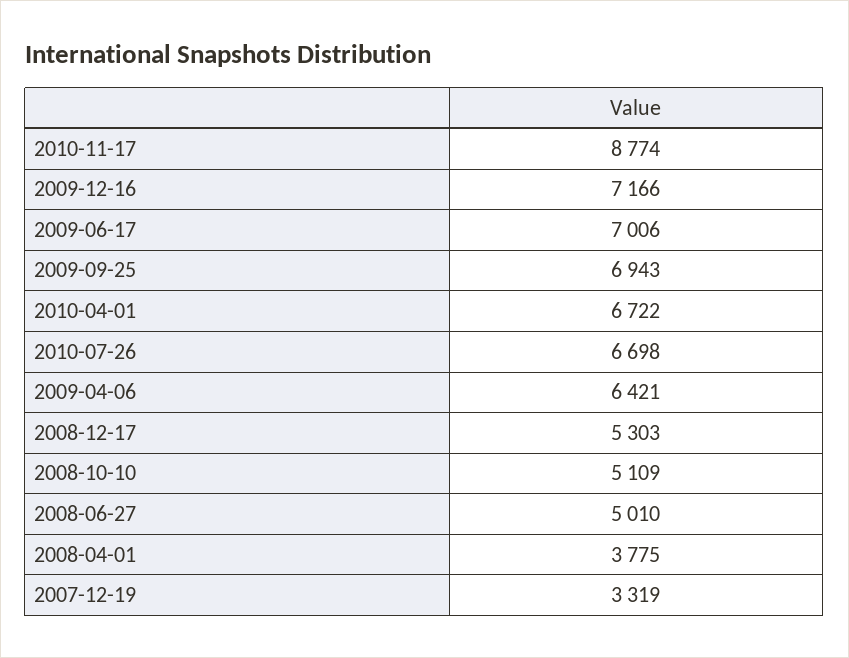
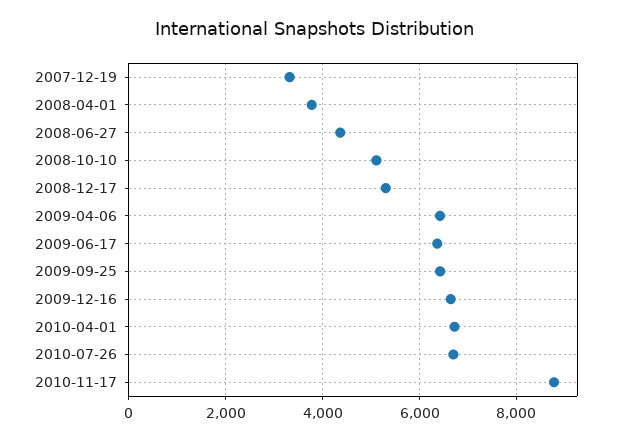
  {
    "2010-11-17": 8774,
-   "2009-12-16": 7166,
+   "2009-12-16": 6600,
-   "2009-06-17": 7006,
+   "2009-06-17": 6400,
-   "2009-09-25": 6943,
+   "2009-09-25": 6400,
    "2010-04-01": 6722,
    "2010-07-26": 6698,
    "2009-04-06": 6421,
    "2008-12-17": 5303,
    "2008-10-10": 5109,
-   "2008-06-27": 5010,
+   "2008-06-27": 4400,
    "2008-04-01": 3775,
    "2007-12-19": 3319
  }

